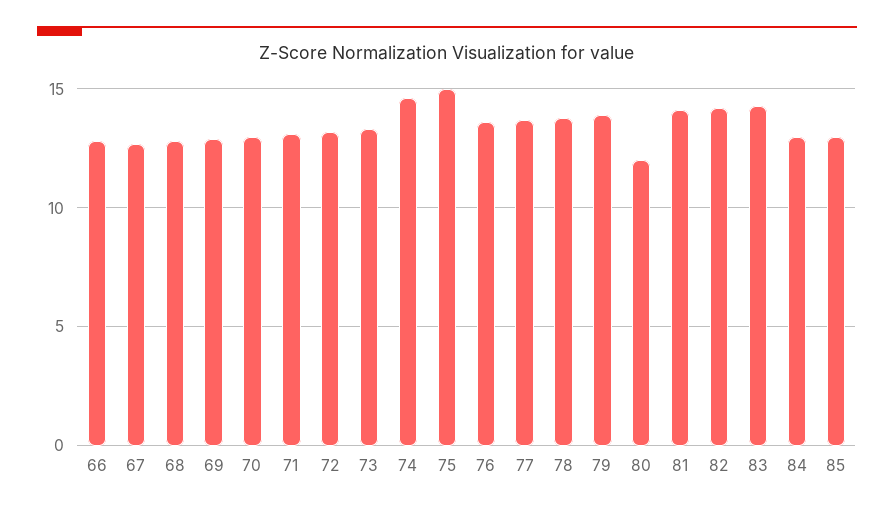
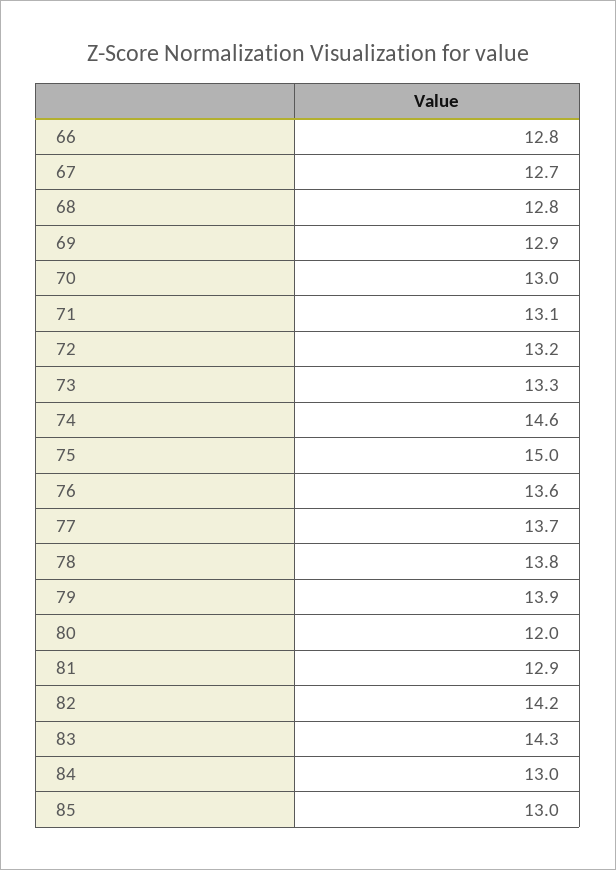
  {
    "66": 12.8,
    "67": 12.7,
    "68": 12.8,
    "69": 12.9,
    "70": 13,
    "71": 13.1,
    "72": 13.2,
    "73": 13.3,
    "74": 14.6,
    "75": 15,
    "76": 13.6,
    "77": 13.7,
    "78": 13.8,
    "79": 13.9,
    "80": 12,
-   "81": 14,
+   "81": 12.9,
    "82": 14.2,
    "83": 14.3,
    "84": 13,
    "85": 13
  }

